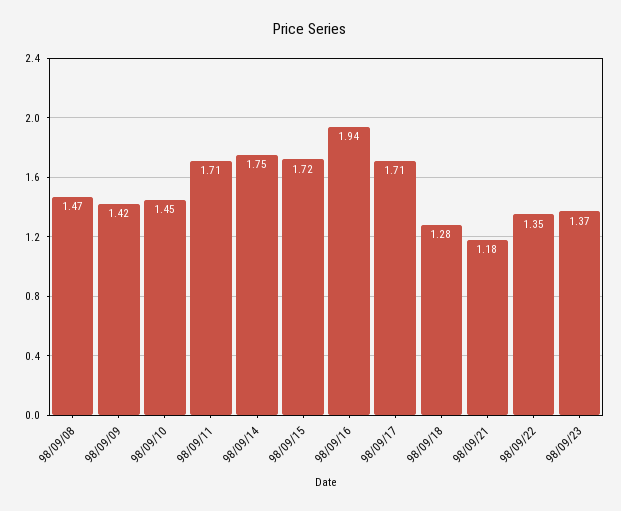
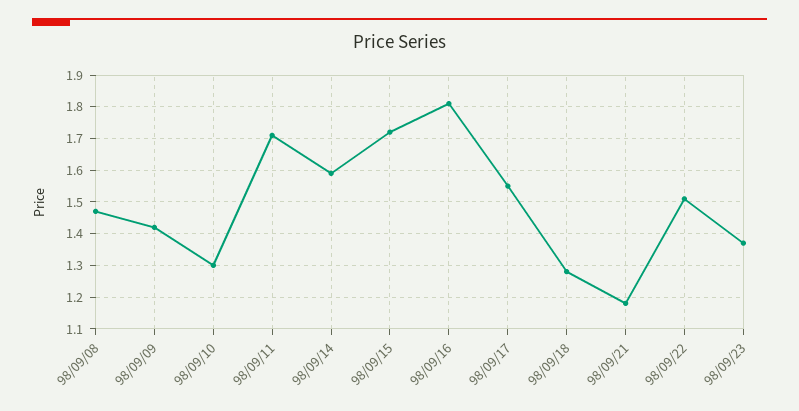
  {
    "98/09/08": 1.47,
    "98/09/09": 1.42,
-   "98/09/10": 1.45,
+   "98/09/10": 1.3,
    "98/09/11": 1.71,
-   "98/09/14": 1.75,
+   "98/09/14": 1.6,
    "98/09/15": 1.72,
-   "98/09/16": 1.94,
+   "98/09/16": 1.8,
-   "98/09/17": 1.71,
+   "98/09/17": 1.55,
    "98/09/18": 1.28,
    "98/09/21": 1.18,
-   "98/09/22": 1.35,
+   "98/09/22": 1.5,
    "98/09/23": 1.37
  }

